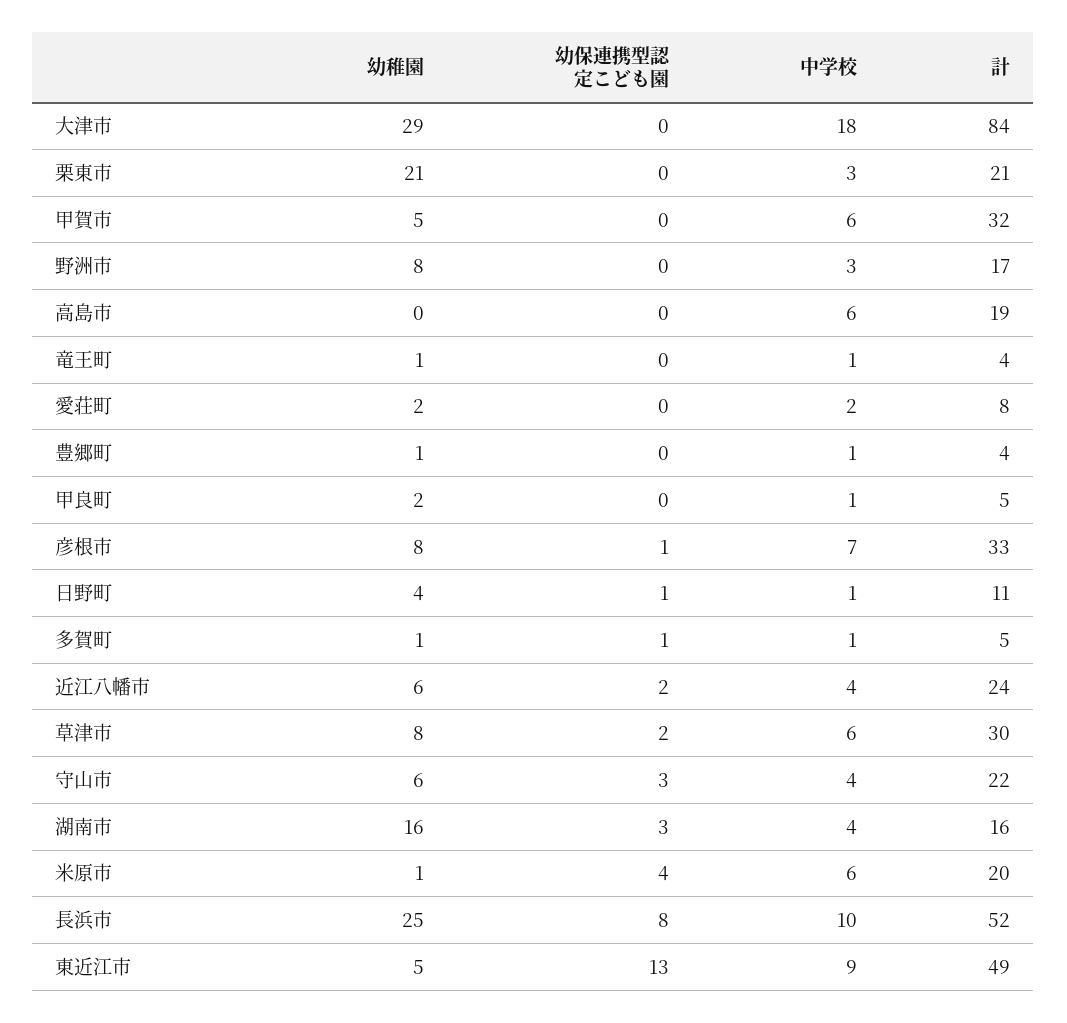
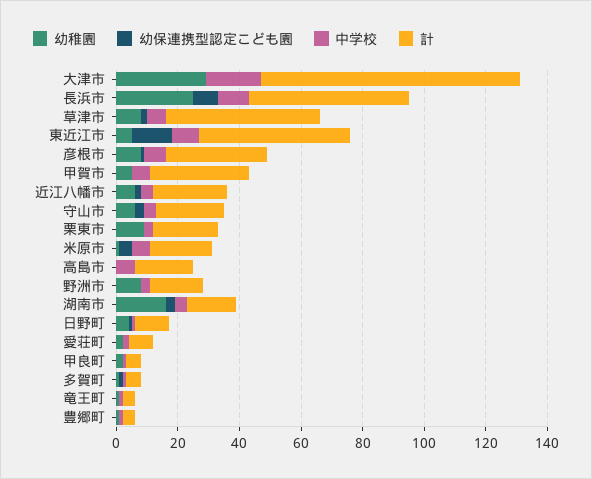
  {
    "幼稚園": {
      "大津市": 29,
-     "栗東市": 21,
+     "栗東市": 10,
      "甲賀市": 5,
      "野洲市": 8,
      "高島市": 0,
      "竜王町": 1,
      "愛荘町": 2,
      "豊郷町": 1,
      "甲良町": 2,
      "彦根市": 8,
      "日野町": 4,
      "多賀町": 1,
      "近江八幡市": 6,
      "草津市": 8,
      "守山市": 6,
      "湖南市": 16,
      "米原市": 1,
      "長浜市": 25,
      "東近江市": 5
    },
    "幼保連携型認定こども園": {
      "大津市": 0,
      "栗東市": 0,
      "甲賀市": 0,
      "野洲市": 0,
      "高島市": 0,
      "竜王町": 0,
      "愛荘町": 0,
      "豊郷町": 0,
      "甲良町": 0,
      "彦根市": 1,
      "日野町": 1,
      "多賀町": 1,
      "近江八幡市": 2,
      "草津市": 2,
      "守山市": 3,
      "湖南市": 3,
      "米原市": 4,
      "長浜市": 8,
      "東近江市": 13
    },
    "中学校": {
      "大津市": 18,
      "栗東市": 3,
      "甲賀市": 6,
      "野洲市": 3,
      "高島市": 6,
      "竜王町": 1,
      "愛荘町": 2,
      "豊郷町": 1,
      "甲良町": 1,
      "彦根市": 7,
      "日野町": 1,
      "多賀町": 1,
      "近江八幡市": 4,
      "草津市": 6,
      "守山市": 4,
      "湖南市": 4,
      "米原市": 6,
      "長浜市": 10,
      "東近江市": 9
    },
    "計": {
      "大津市": 84,
      "栗東市": 21,
      "甲賀市": 32,
      "野洲市": 17,
      "高島市": 19,
      "竜王町": 4,
      "愛荘町": 8,
      "豊郷町": 4,
      "甲良町": 5,
      "彦根市": 33,
      "日野町": 11,
      "多賀町": 5,
      "近江八幡市": 24,
-     "草津市": 30,
+     "草津市": 50,
      "守山市": 22,
      "湖南市": 16,
      "米原市": 20,
      "長浜市": 52,
      "東近江市": 49
    }
  }

